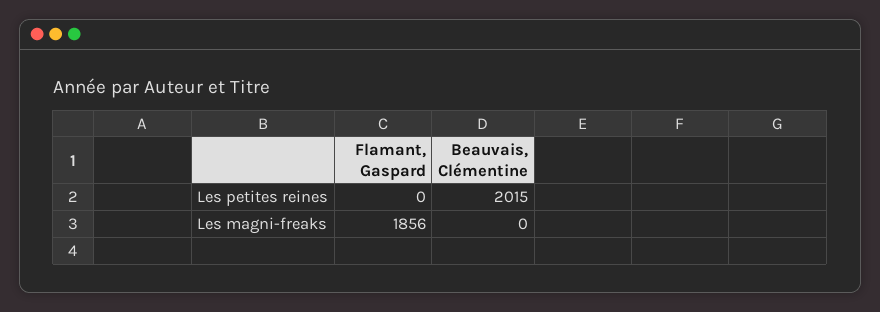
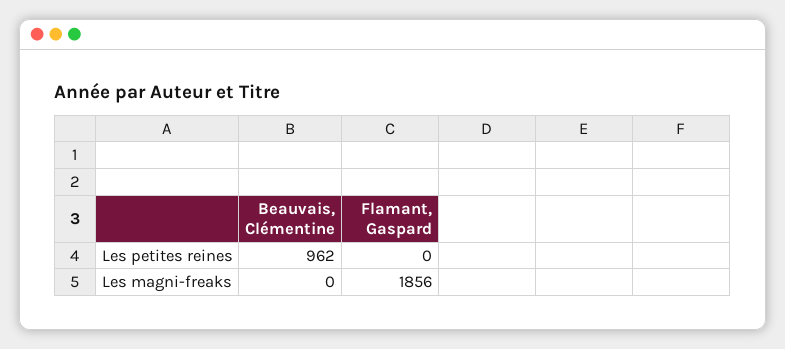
  {
    "Flamant, Gaspard": {
      "Les petites reines": 0,
      "Les magni-freaks": 1856
    },
    "Beauvais, Clémentine": {
-     "Les petites reines": 2015,
+     "Les petites reines": 962,
      "Les magni-freaks": 0
    }
  }

